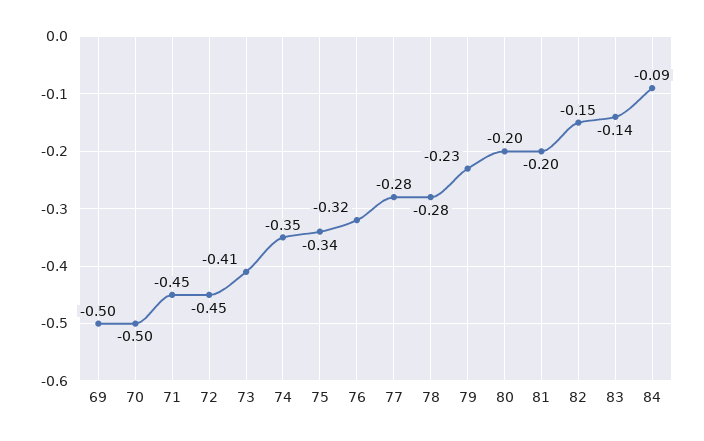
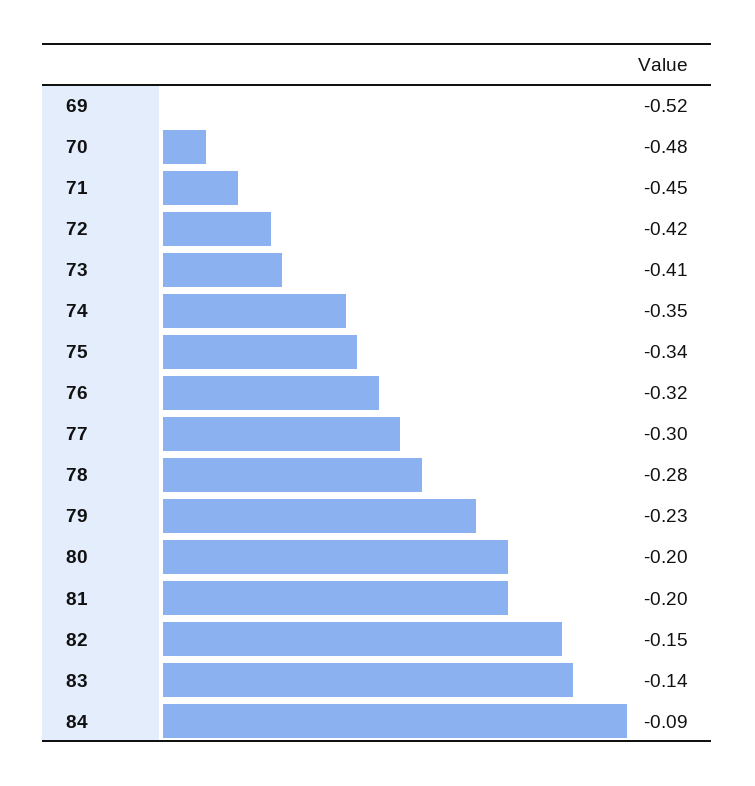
  {
-   "69": -0.5,
+   "69": -0.52,
-   "70": -0.5,
+   "70": -0.48,
    "71": -0.45,
-   "72": -0.45,
+   "72": -0.42,
    "73": -0.41,
    "74": -0.35,
    "75": -0.34,
    "76": -0.32,
-   "77": -0.28,
+   "77": -0.3,
    "78": -0.28,
    "79": -0.23,
    "80": -0.2,
    "81": -0.2,
    "82": -0.15,
    "83": -0.14,
    "84": -0.09
  }

